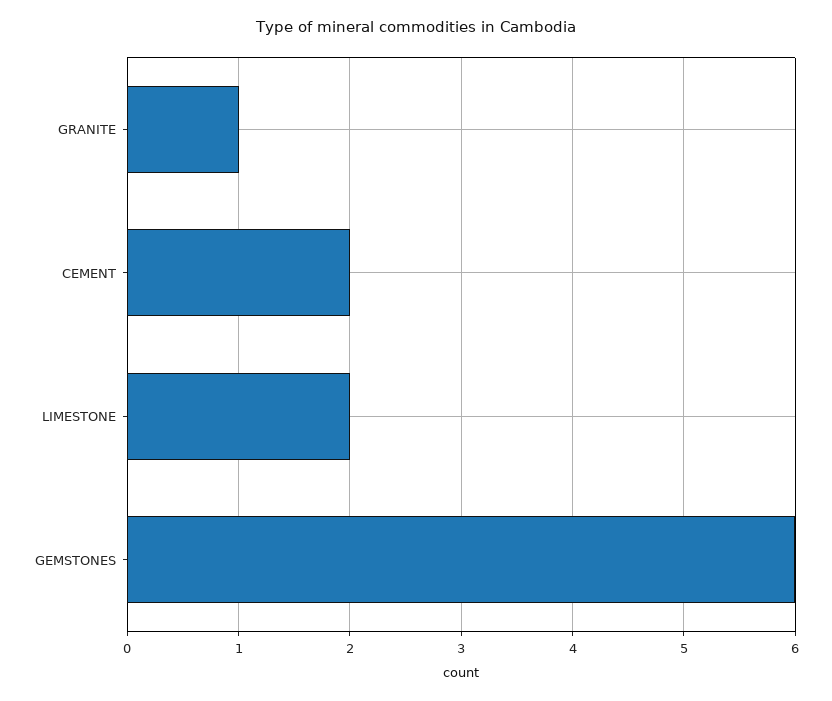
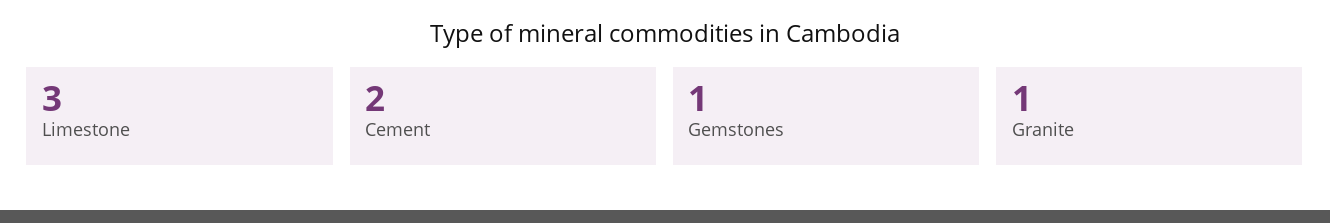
  {
    "GRANITE": 1,
    "CEMENT": 2,
-   "LIMESTONE": 2,
+   "LIMESTONE": 3,
-   "GEMSTONES": 6
+   "GEMSTONES": 1
  }

